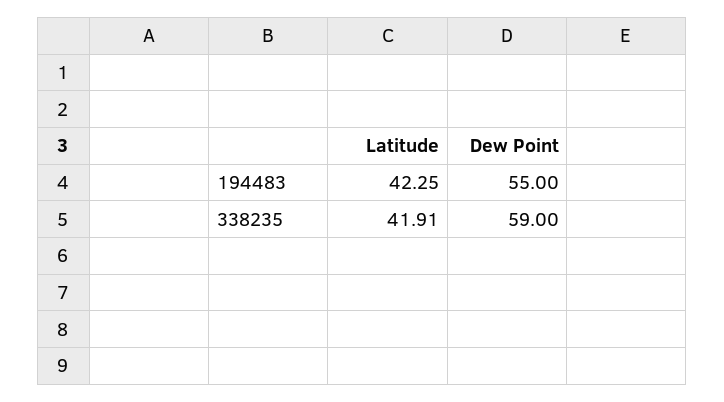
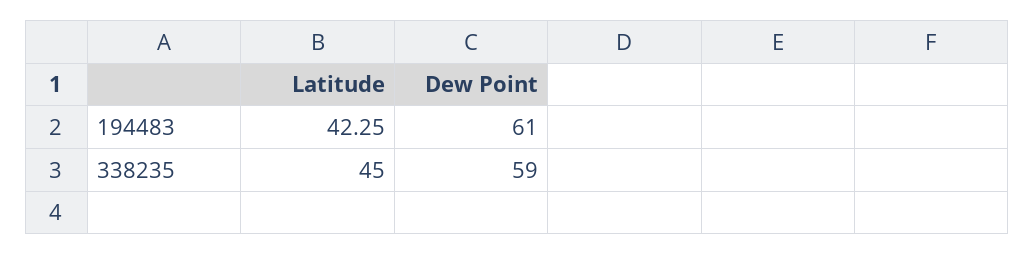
  {
    "Latitude": {
      "194483": 42.25,
-     "338235": 41.91
+     "338235": 45
    },
    "Dew Point": {
-     "194483": 55,
+     "194483": 61,
      "338235": 59
    }
  }

